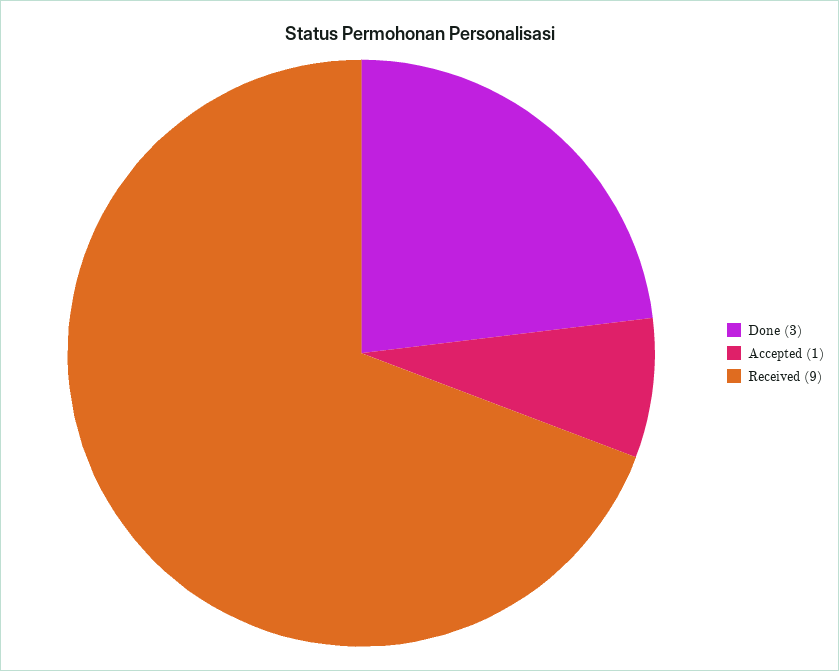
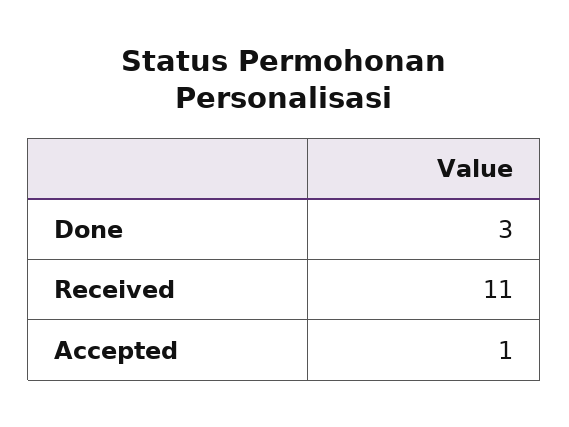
  {
    "Done": 3,
    "Accepted": 1,
-   "Received": 9
+   "Received": 11
  }

